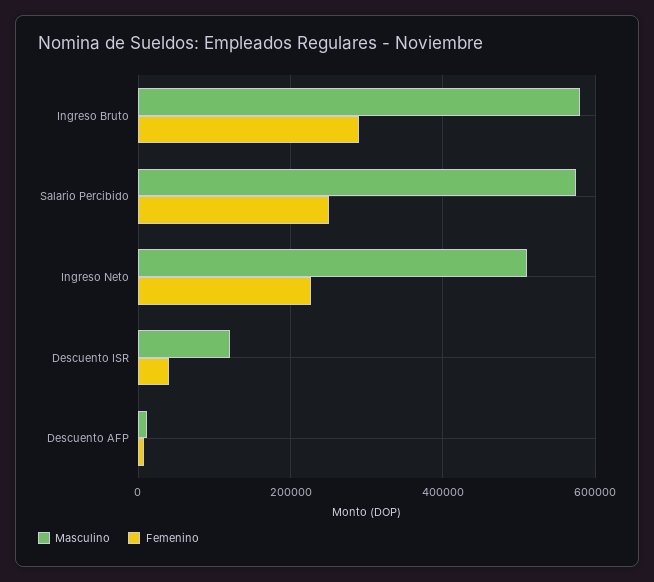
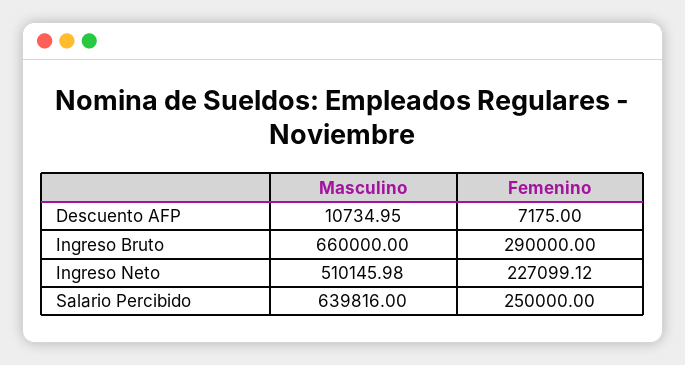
  {
    "Masculino": {
-     "Ingreso Bruto": 580000,
+     "Ingreso Bruto": 660000,
-     "Salario Percibido": 580000,
+     "Salario Percibido": 639816,
      "Ingreso Neto": 510145.98,
-     "Descuento ISR": 120000,
      "Descuento AFP": 10734.95
    },
    "Femenino": {
      "Ingreso Bruto": 290000,
      "Salario Percibido": 250000,
      "Ingreso Neto": 227099.12,
-     "Descuento ISR": 40000,
      "Descuento AFP": 7175
    }
  }

